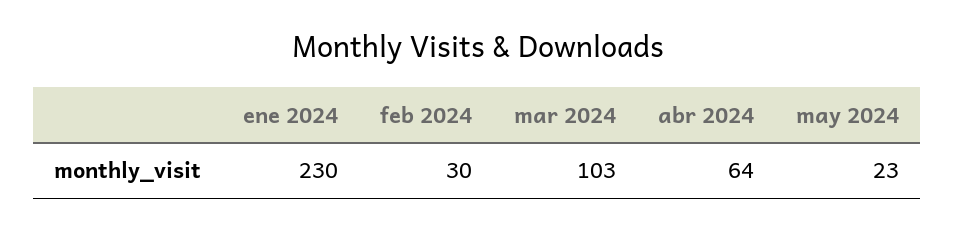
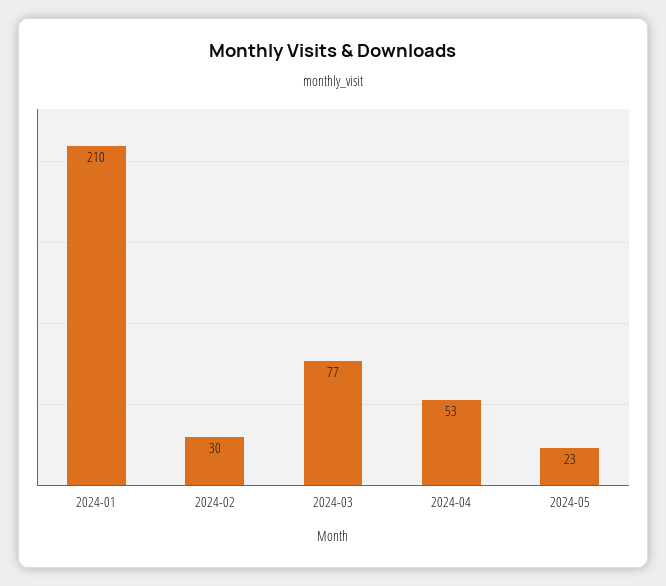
  {
-   "ene 2024": 230,
+   "ene 2024": 210,
    "feb 2024": 30,
-   "mar 2024": 103,
+   "mar 2024": 77,
-   "abr 2024": 64,
+   "abr 2024": 53,
    "may 2024": 23
  }

